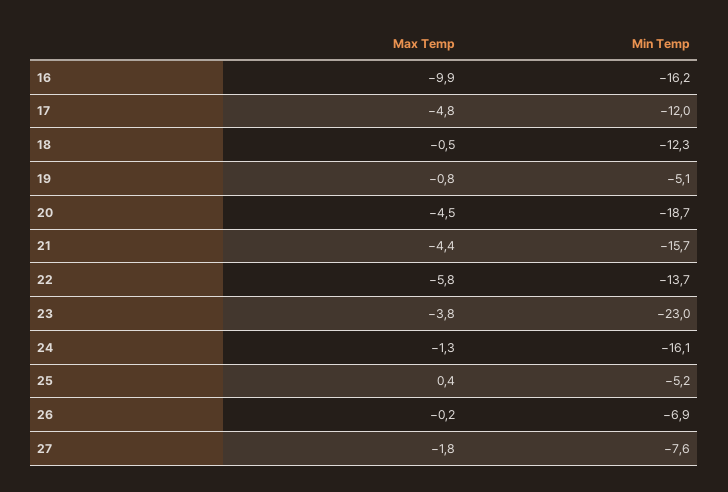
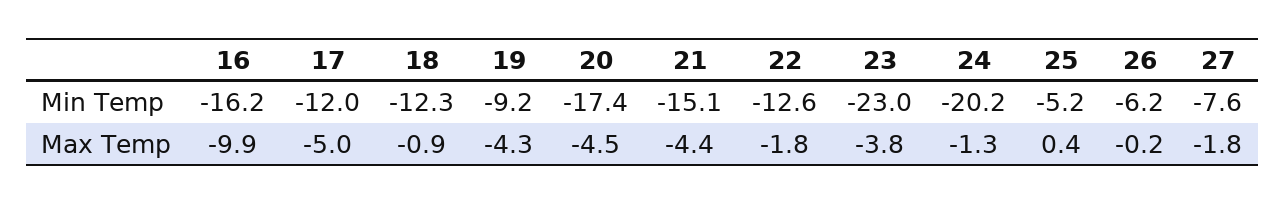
  {
    "Max Temp": {
      "16": -9.9,
-     "17": -4.8,
+     "17": -5,
-     "18": -0.5,
+     "18": -0.9,
-     "19": -0.8,
+     "19": -4.3,
      "20": -4.5,
      "21": -4.4,
-     "22": -5.8,
+     "22": -1.8,
      "23": -3.8,
      "24": -1.3,
      "25": 0.4,
      "26": -0.2,
      "27": -1.8
    },
    "Min Temp": {
      "16": -16.2,
      "17": -12,
      "18": -12.3,
-     "19": -5.1,
+     "19": -9.2,
-     "20": -18.7,
+     "20": -17.4,
-     "21": -15.7,
+     "21": -15.1,
-     "22": -13.7,
+     "22": -12.6,
      "23": -23,
-     "24": -16.1,
+     "24": -20.2,
      "25": -5.2,
-     "26": -6.9,
+     "26": -6.2,
      "27": -7.6
    }
  }

